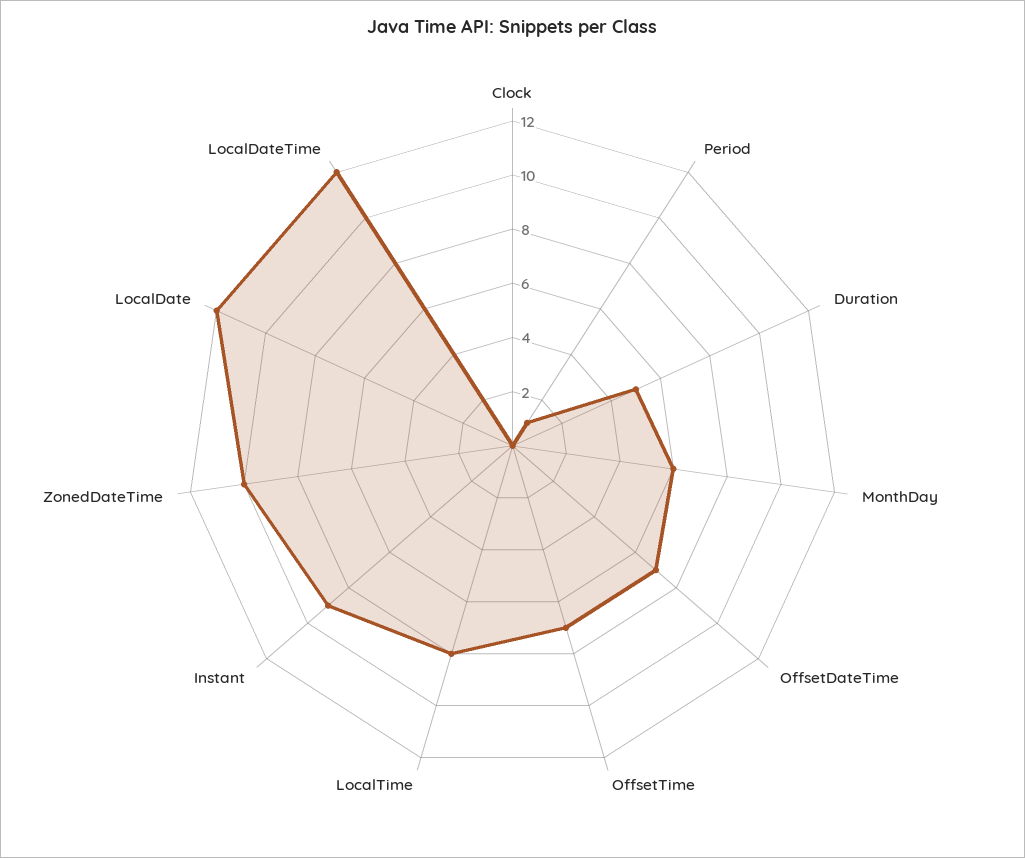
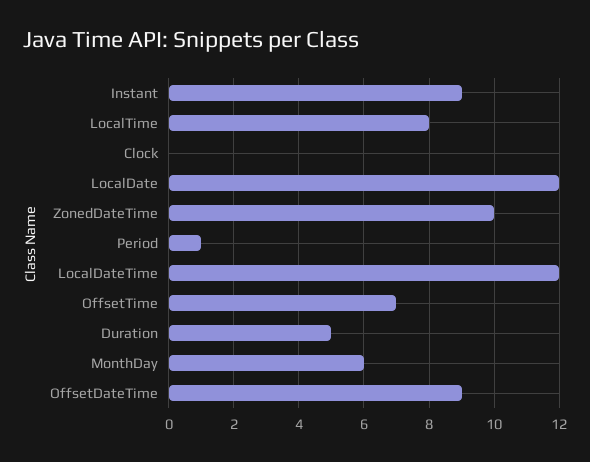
  {
    "Clock": 0,
    "Period": 1,
    "Duration": 5,
    "MonthDay": 6,
-   "OffsetDateTime": 7,
+   "OffsetDateTime": 9,
    "OffsetTime": 7,
    "LocalTime": 8,
    "Instant": 9,
    "ZonedDateTime": 10,
    "LocalDate": 12,
    "LocalDateTime": 12
  }

